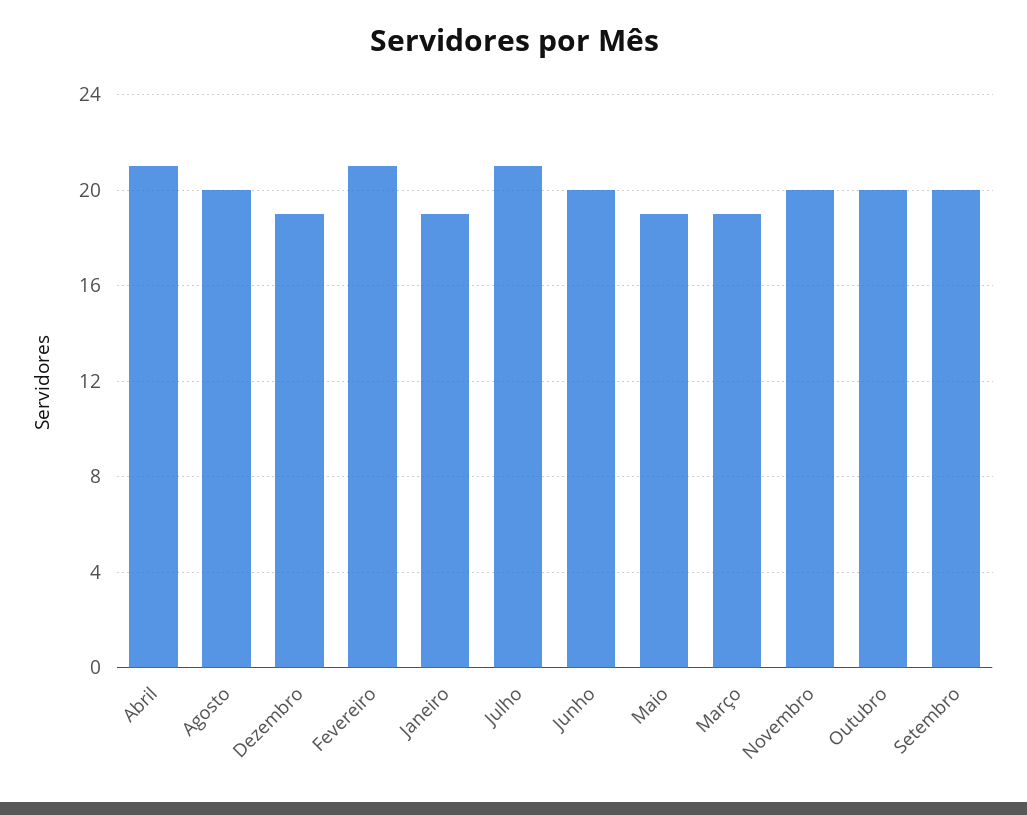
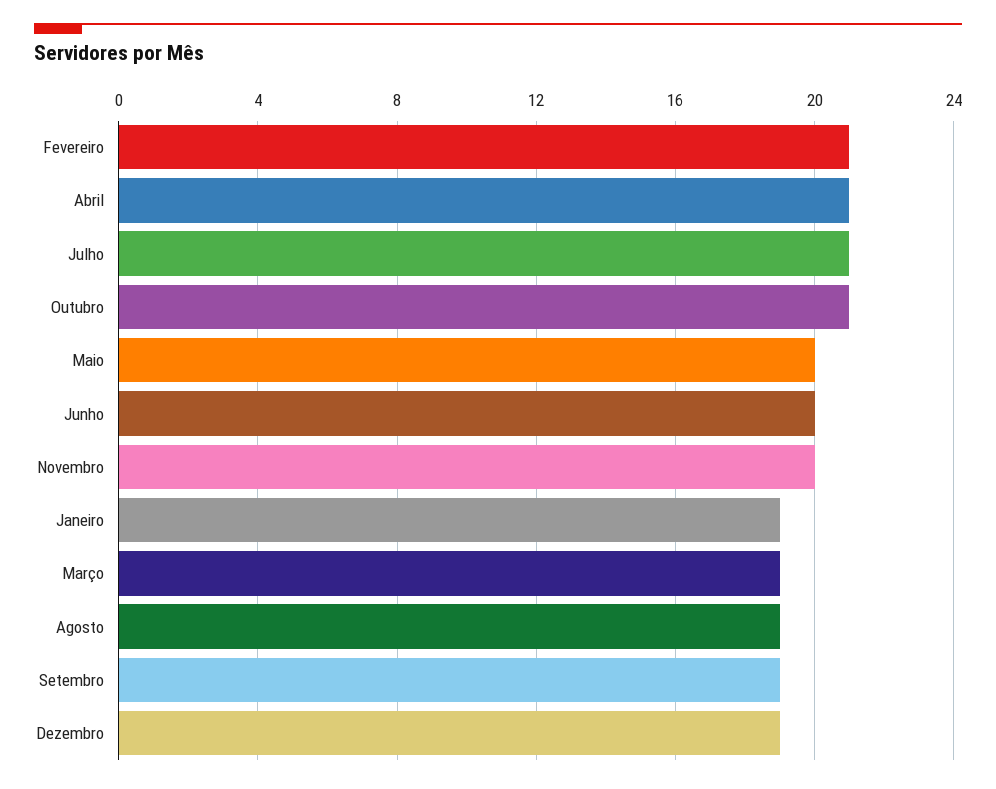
  {
    "Abril": 21,
-   "Agosto": 20,
+   "Agosto": 19,
    "Dezembro": 19,
    "Fevereiro": 21,
    "Janeiro": 19,
    "Julho": 21,
    "Junho": 20,
-   "Maio": 19,
+   "Maio": 20,
    "Março": 19,
    "Novembro": 20,
-   "Outubro": 20,
+   "Outubro": 21,
-   "Setembro": 20
+   "Setembro": 19
  }

